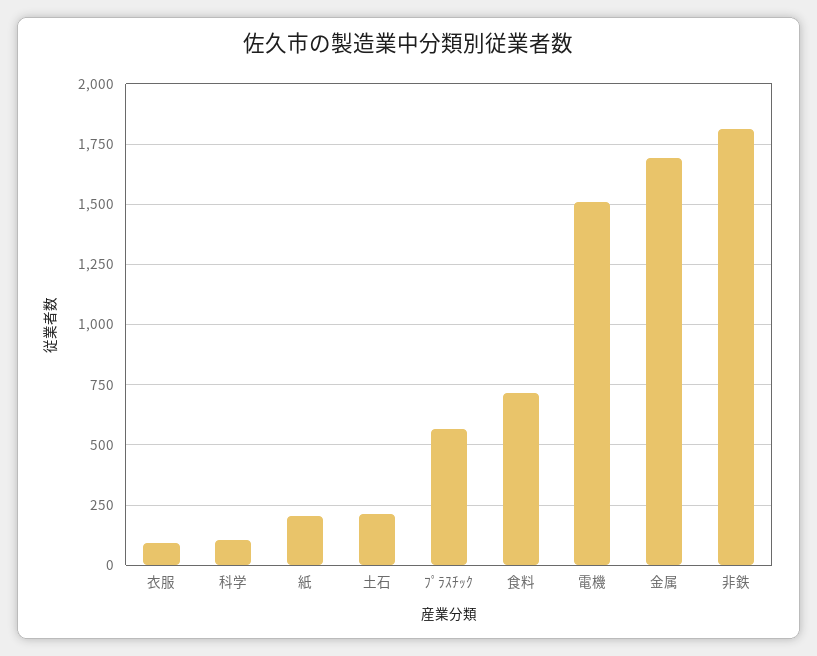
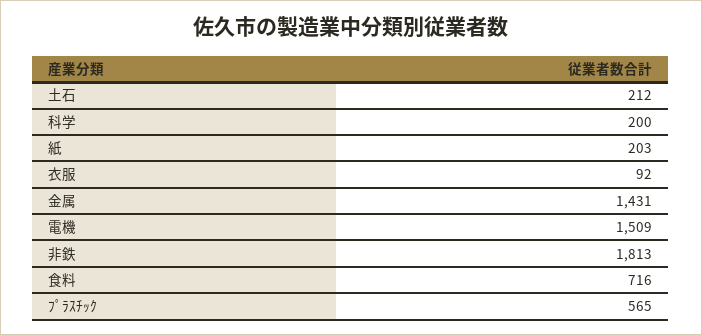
  {
    "衣服": 92,
-   "科学": 100,
+   "科学": 200,
    "紙": 203,
    "土石": 212,
    "ﾌﾟﾗｽﾁｯｸ": 565,
    "食料": 716,
    "電機": 1509,
-   "金属": 1700,
+   "金属": 1431,
    "非鉄": 1813
  }

